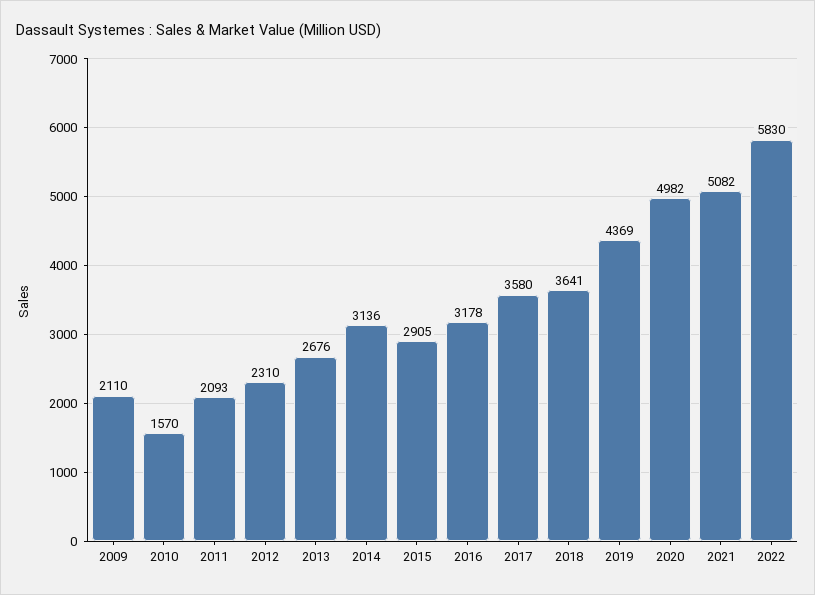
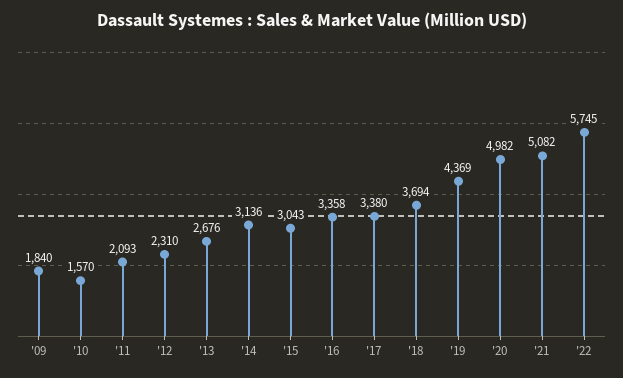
  {
-   "2009": 2110,
+   "2009": 1840,
    "2010": 1570,
    "2011": 2093,
    "2012": 2310,
    "2013": 2676,
    "2014": 3136,
-   "2015": 2905,
+   "2015": 3043,
-   "2016": 3178,
+   "2016": 3358,
-   "2017": 3580,
+   "2017": 3380,
-   "2018": 3641,
+   "2018": 3694,
    "2019": 4369,
    "2020": 4982,
    "2021": 5082,
-   "2022": 5830
+   "2022": 5745
  }

